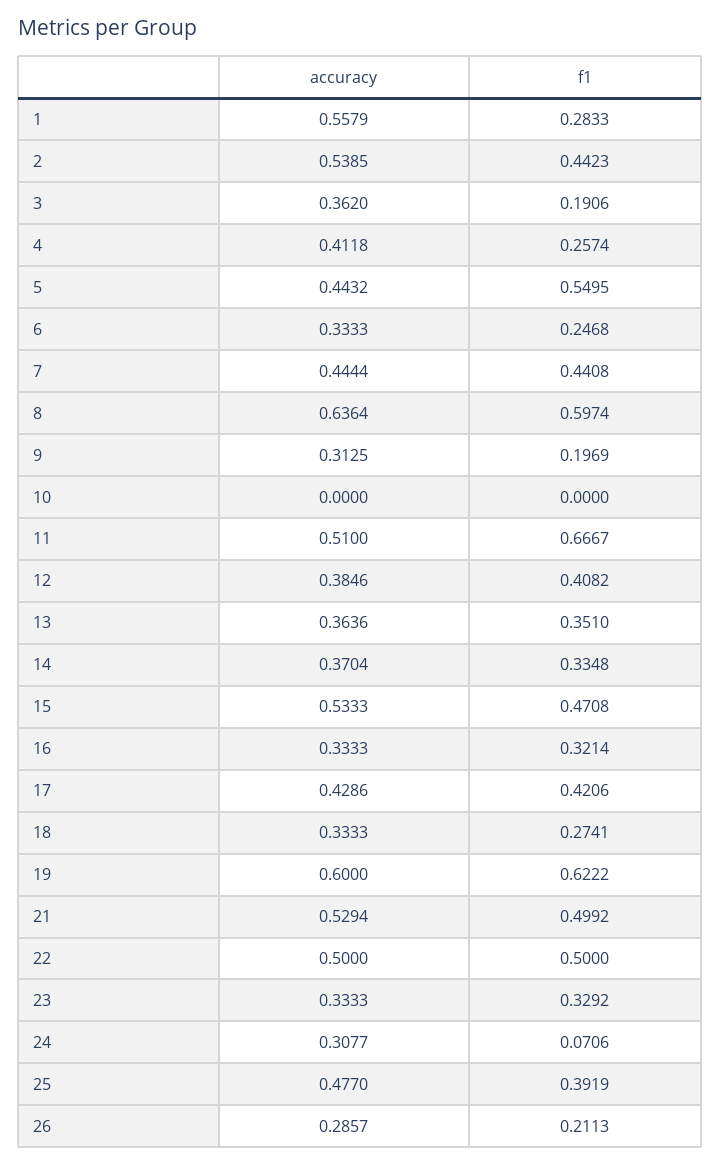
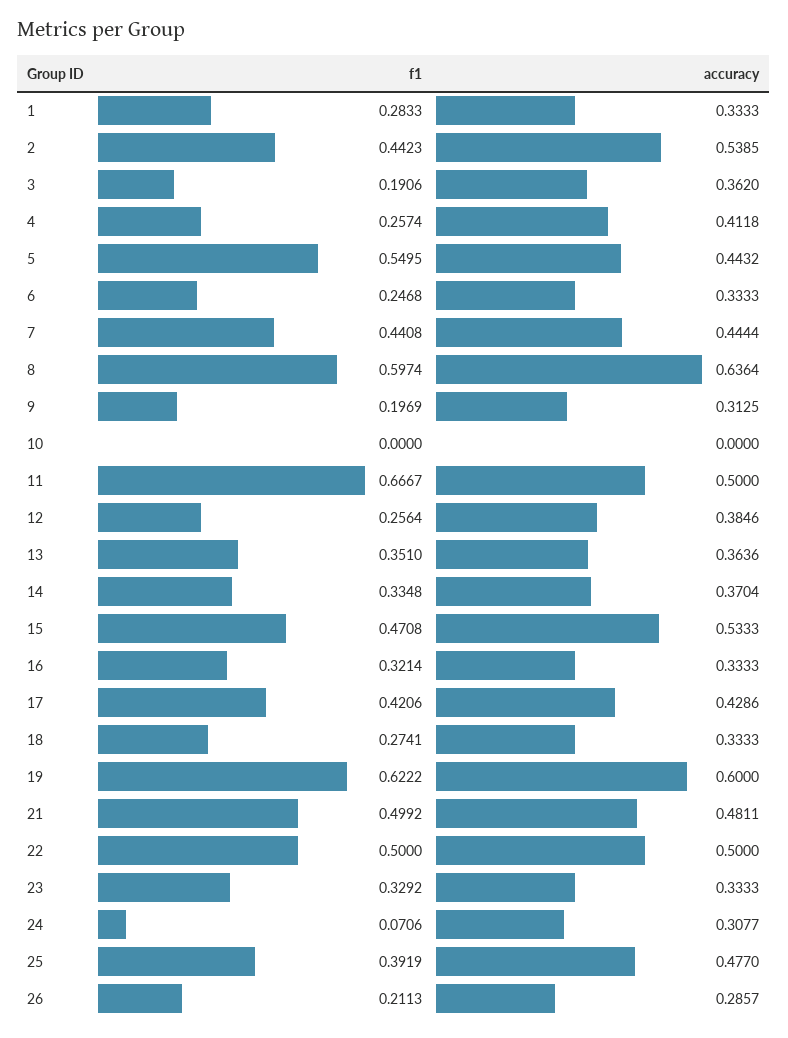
  {
    "accuracy": {
-     "1": 0.5579,
+     "1": 0.3333,
      "2": 0.5385,
      "3": 0.362,
      "4": 0.4118,
      "5": 0.4432,
      "6": 0.3333,
      "7": 0.4444,
      "8": 0.6364,
      "9": 0.3125,
      "10": 0,
-     "11": 0.51,
+     "11": 0.5,
      "12": 0.3846,
      "13": 0.3636,
      "14": 0.3704,
      "15": 0.5333,
      "16": 0.3333,
      "17": 0.4286,
      "18": 0.3333,
      "19": 0.6,
-     "21": 0.5294,
+     "21": 0.4811,
      "22": 0.5,
      "23": 0.3333,
      "24": 0.3077,
      "25": 0.477,
      "26": 0.2857
    },
    "f1": {
      "1": 0.2833,
      "2": 0.4423,
      "3": 0.1906,
      "4": 0.2574,
      "5": 0.5495,
      "6": 0.2468,
      "7": 0.4408,
      "8": 0.5974,
      "9": 0.1969,
      "10": 0,
      "11": 0.6667,
-     "12": 0.4082,
+     "12": 0.2564,
      "13": 0.351,
      "14": 0.3348,
      "15": 0.4708,
      "16": 0.3214,
      "17": 0.4206,
      "18": 0.2741,
      "19": 0.6222,
      "21": 0.4992,
      "22": 0.5,
      "23": 0.3292,
      "24": 0.0706,
      "25": 0.3919,
      "26": 0.2113
    }
  }

